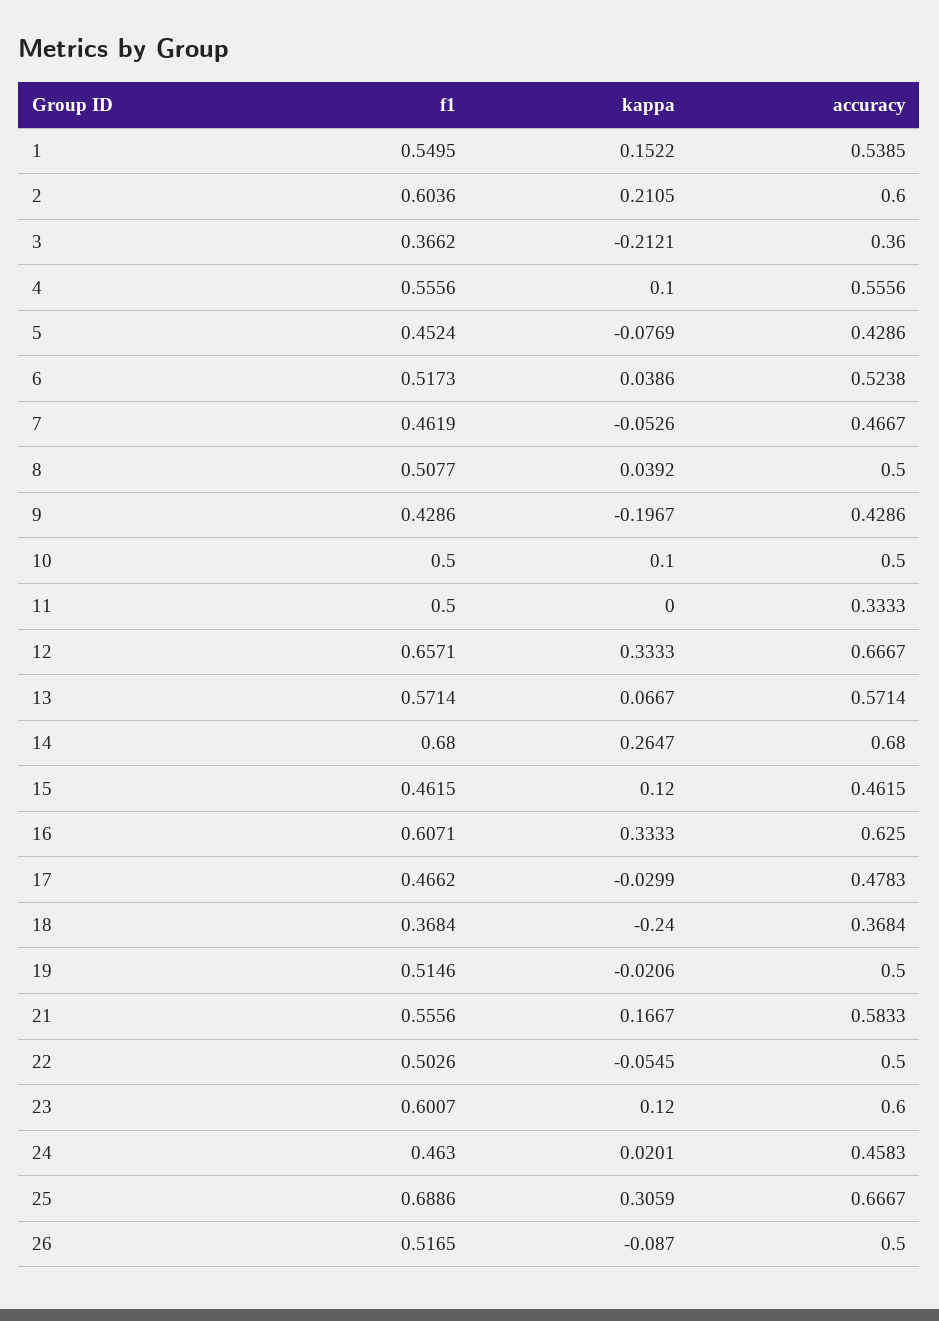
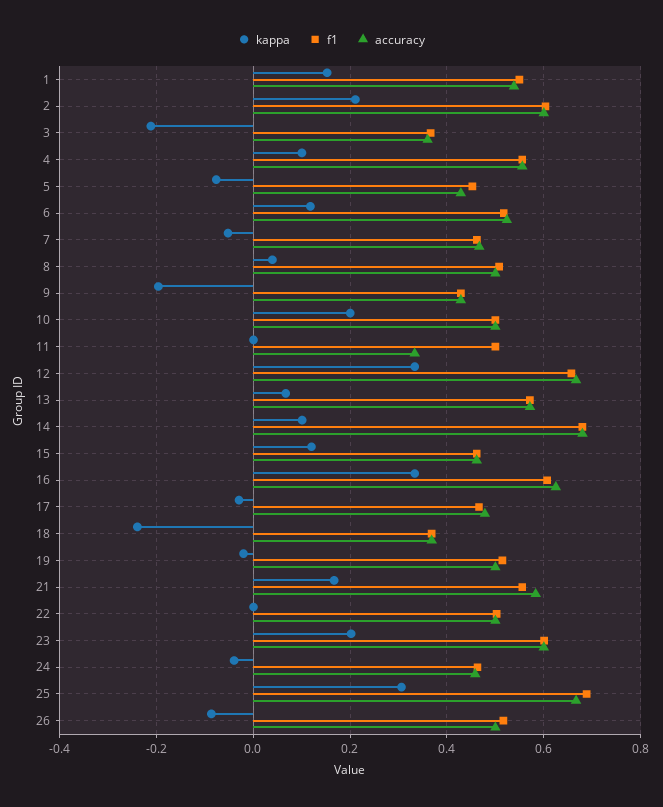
  {
    "f1": {
      "1": 0.5495,
      "2": 0.6036,
      "3": 0.3662,
      "4": 0.5556,
      "5": 0.4524,
      "6": 0.5173,
      "7": 0.4619,
      "8": 0.5077,
      "9": 0.4286,
      "10": 0.5,
      "11": 0.5,
      "12": 0.6571,
      "13": 0.5714,
      "14": 0.68,
      "15": 0.4615,
      "16": 0.6071,
      "17": 0.4662,
      "18": 0.3684,
      "19": 0.5146,
      "21": 0.5556,
      "22": 0.5026,
      "23": 0.6007,
      "24": 0.463,
      "25": 0.6886,
      "26": 0.5165
    },
    "kappa": {
      "1": 0.1522,
      "2": 0.2105,
      "3": -0.2121,
      "4": 0.1,
      "5": -0.0769,
-     "6": 0.0386,
+     "6": 0.12,
      "7": -0.0526,
      "8": 0.0392,
      "9": -0.1967,
-     "10": 0.1,
+     "10": 0.2,
      "11": 0,
      "12": 0.3333,
      "13": 0.0667,
-     "14": 0.2647,
+     "14": 0.1,
      "15": 0.12,
      "16": 0.3333,
      "17": -0.0299,
      "18": -0.24,
      "19": -0.0206,
      "21": 0.1667,
-     "22": -0.0545,
+     "22": 0,
-     "23": 0.12,
+     "23": 0.2,
-     "24": 0.0201,
+     "24": -0.04,
      "25": 0.3059,
      "26": -0.087
    },
    "accuracy": {
      "1": 0.5385,
      "2": 0.6,
      "3": 0.36,
      "4": 0.5556,
      "5": 0.4286,
      "6": 0.5238,
      "7": 0.4667,
      "8": 0.5,
      "9": 0.4286,
      "10": 0.5,
      "11": 0.3333,
      "12": 0.6667,
      "13": 0.5714,
      "14": 0.68,
      "15": 0.4615,
      "16": 0.625,
      "17": 0.4783,
      "18": 0.3684,
      "19": 0.5,
      "21": 0.5833,
      "22": 0.5,
      "23": 0.6,
      "24": 0.4583,
      "25": 0.6667,
      "26": 0.5
    }
  }

